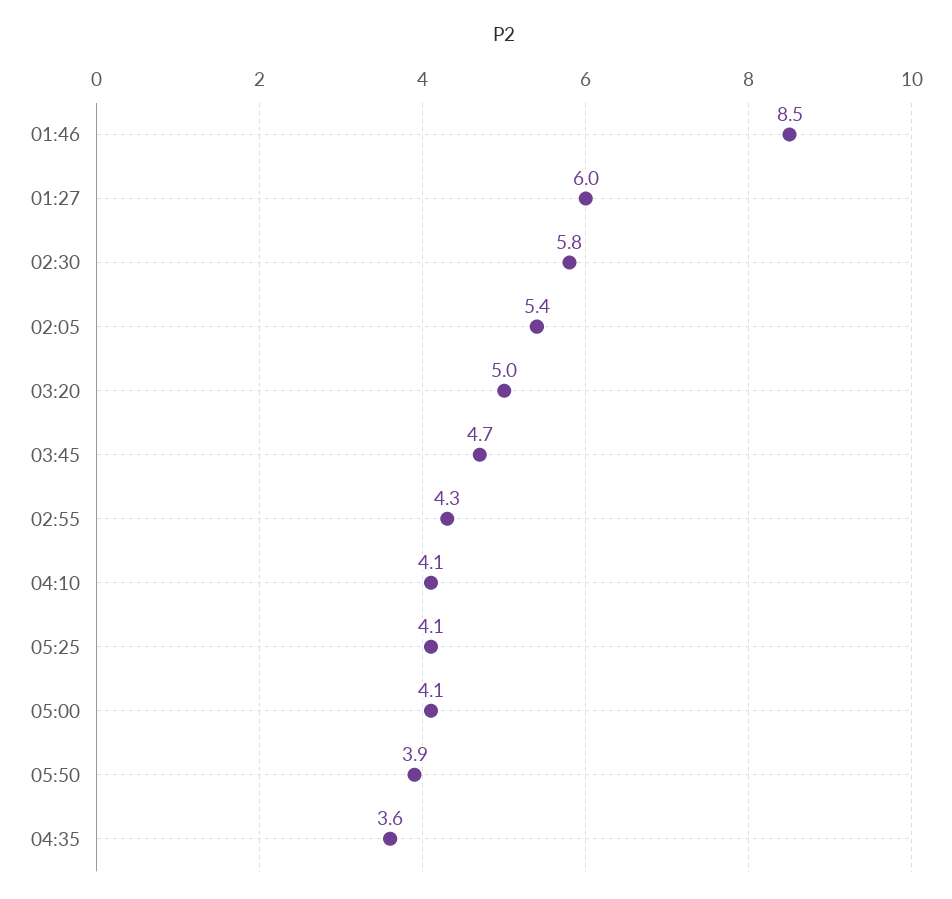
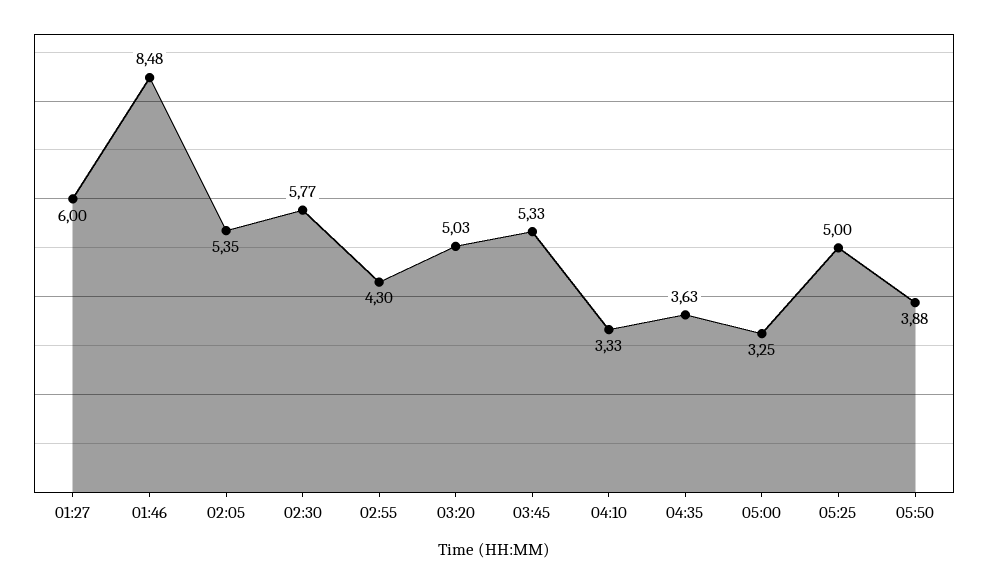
  {
    "01:46": 8.48,
    "01:27": 6,
    "02:30": 5.77,
    "02:05": 5.35,
    "03:20": 5.03,
-   "03:45": 4.7,
+   "03:45": 5.33,
    "02:55": 4.3,
-   "04:10": 4.1,
+   "04:10": 3.33,
-   "05:25": 4.1,
+   "05:25": 5,
-   "05:00": 4.1,
+   "05:00": 3.25,
    "05:50": 3.88,
    "04:35": 3.63
  }

